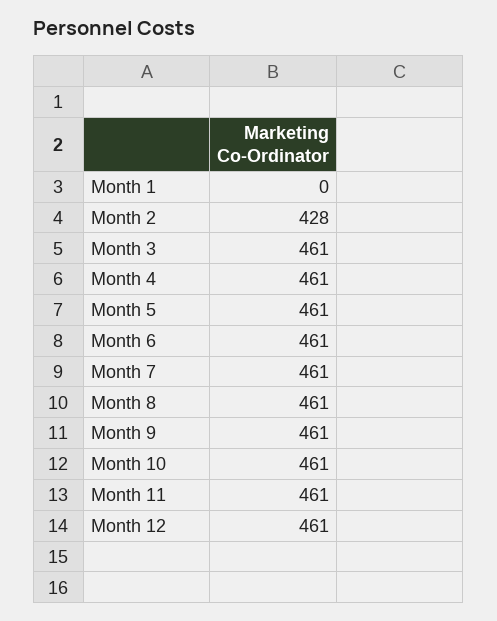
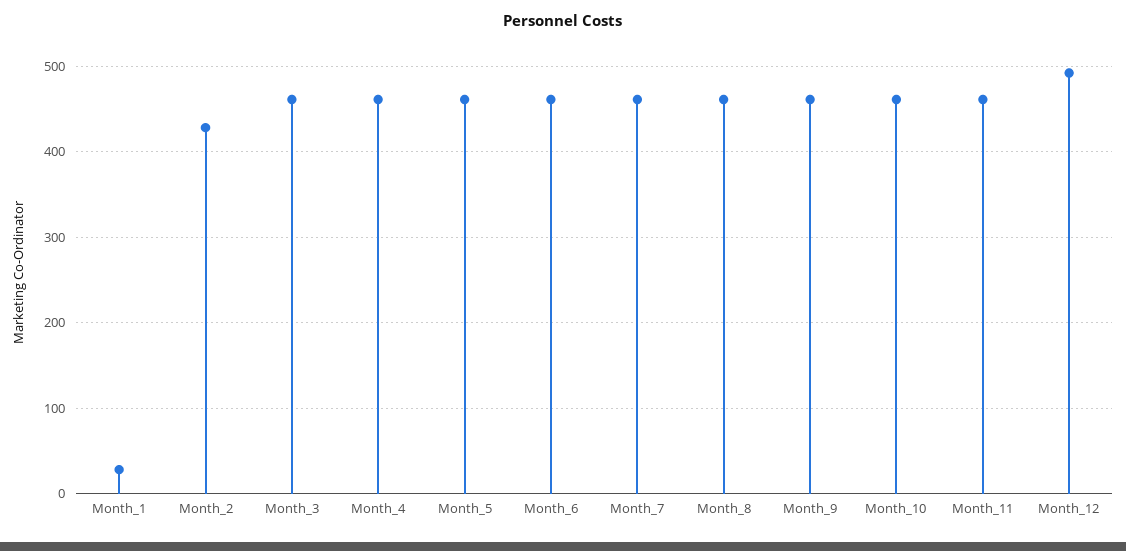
  {
-   "Month 1": 0,
+   "Month 1": 30,
    "Month 2": 428,
    "Month 3": 461,
    "Month 4": 461,
    "Month 5": 461,
    "Month 6": 461,
    "Month 7": 461,
    "Month 8": 461,
    "Month 9": 461,
    "Month 10": 461,
    "Month 11": 461,
-   "Month 12": 461
+   "Month 12": 490
  }

